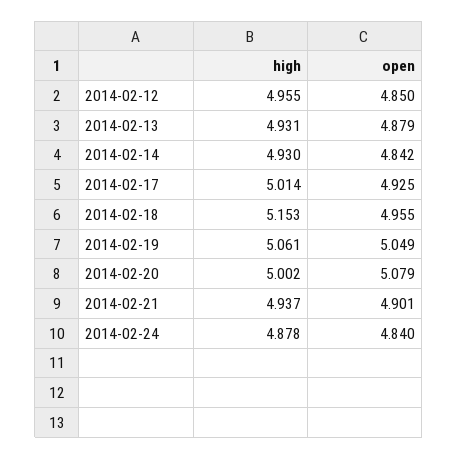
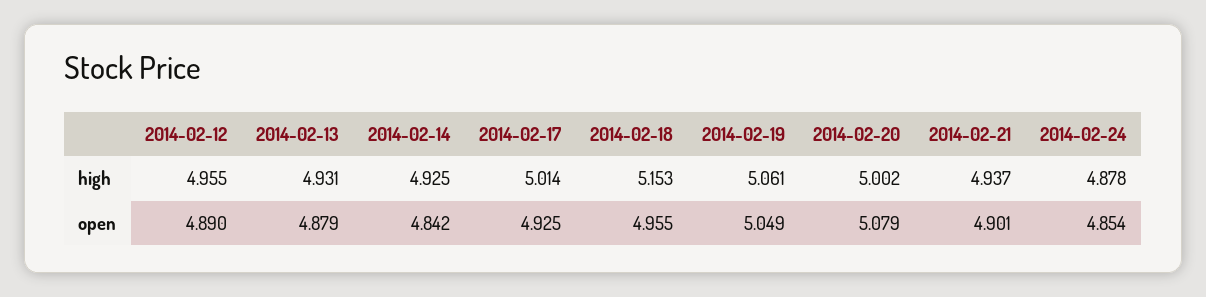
  {
    "high": {
      "2014-02-12": 4.955,
      "2014-02-13": 4.931,
-     "2014-02-14": 4.93,
+     "2014-02-14": 4.925,
      "2014-02-17": 5.014,
      "2014-02-18": 5.153,
      "2014-02-19": 5.061,
      "2014-02-20": 5.002,
      "2014-02-21": 4.937,
      "2014-02-24": 4.878
    },
    "open": {
-     "2014-02-12": 4.85,
+     "2014-02-12": 4.89,
      "2014-02-13": 4.879,
      "2014-02-14": 4.842,
      "2014-02-17": 4.925,
      "2014-02-18": 4.955,
      "2014-02-19": 5.049,
      "2014-02-20": 5.079,
      "2014-02-21": 4.901,
-     "2014-02-24": 4.84
+     "2014-02-24": 4.854
    }
  }

